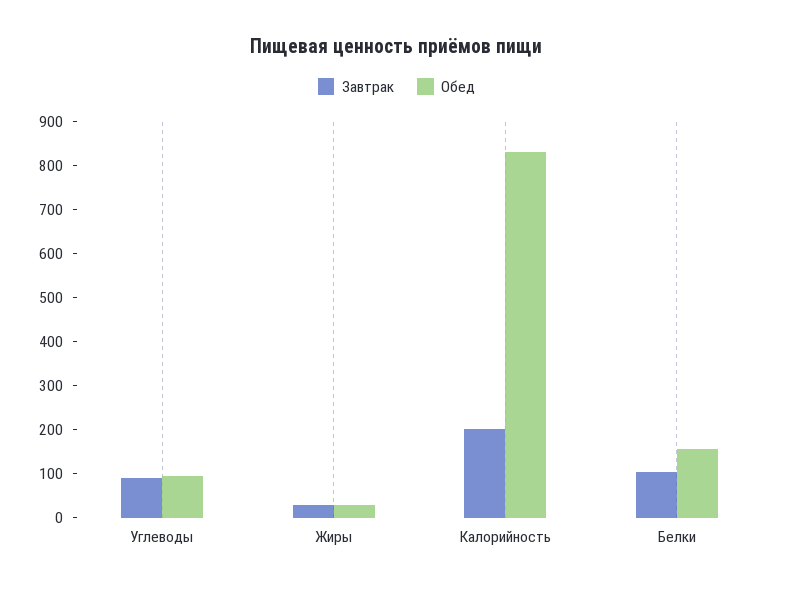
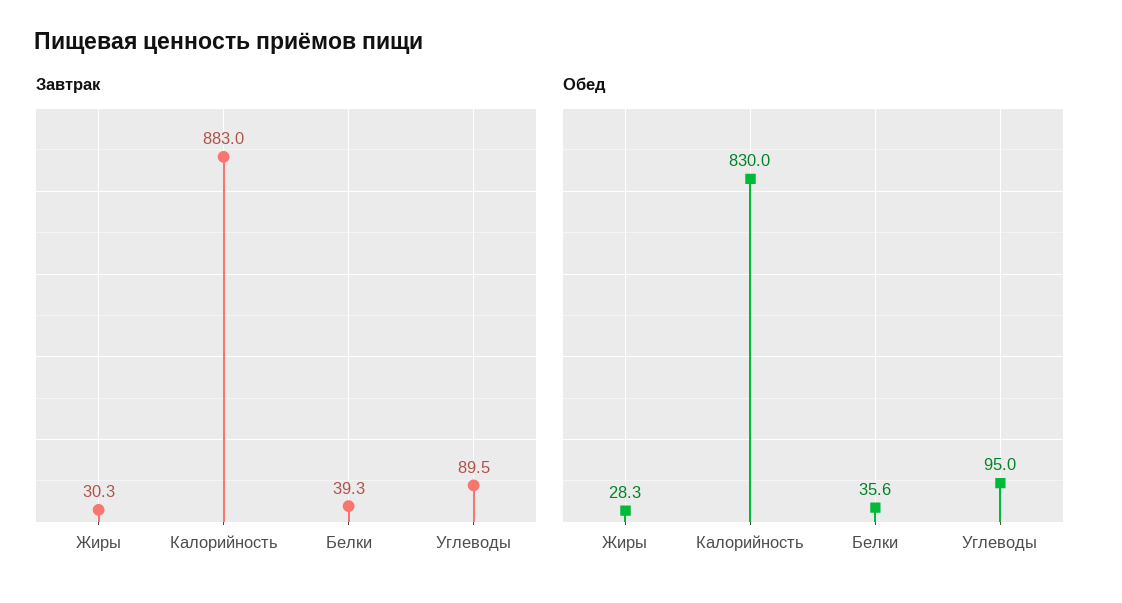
  {
    "Завтрак": {
      "Углеводы": 89.5,
      "Жиры": 30.3,
-     "Калорийность": 200,
+     "Калорийность": 883,
-     "Белки": 100
+     "Белки": 39.3
    },
    "Обед": {
      "Углеводы": 95,
      "Жиры": 28.3,
      "Калорийность": 830,
-     "Белки": 160
+     "Белки": 35.6
    }
  }

